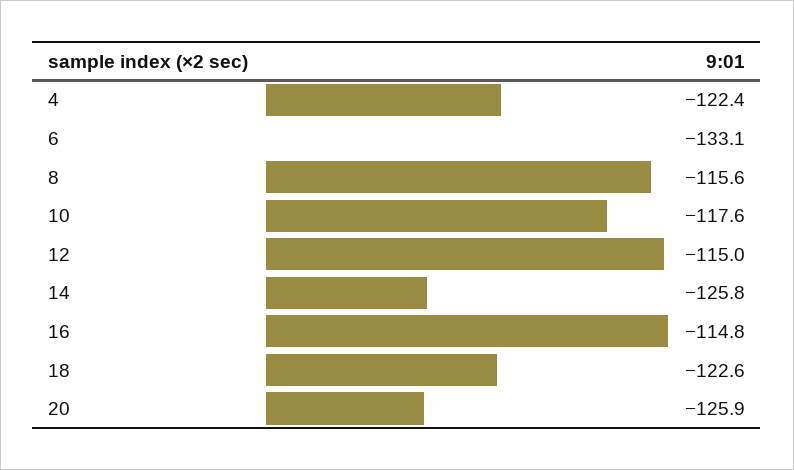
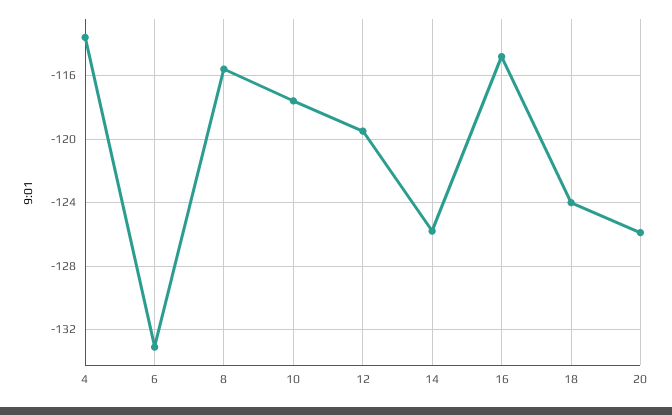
  {
-   "4": -122.4,
+   "4": -113.5,
    "6": -133.1,
    "8": -115.6,
    "10": -117.6,
-   "12": -115,
+   "12": -119.5,
    "14": -125.8,
    "16": -114.8,
-   "18": -122.6,
+   "18": -124,
    "20": -125.9
  }

